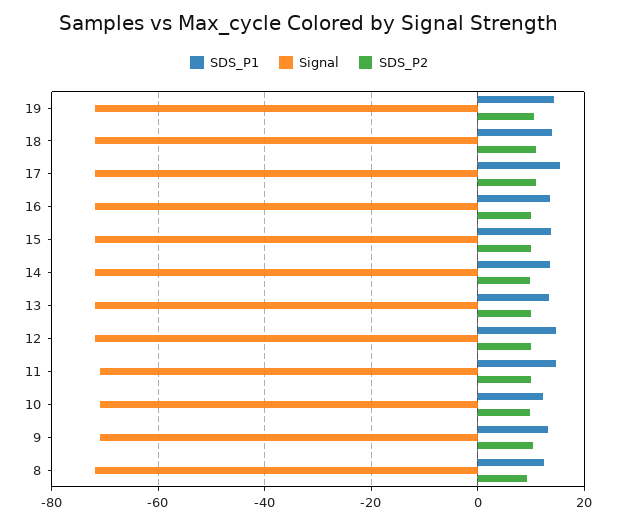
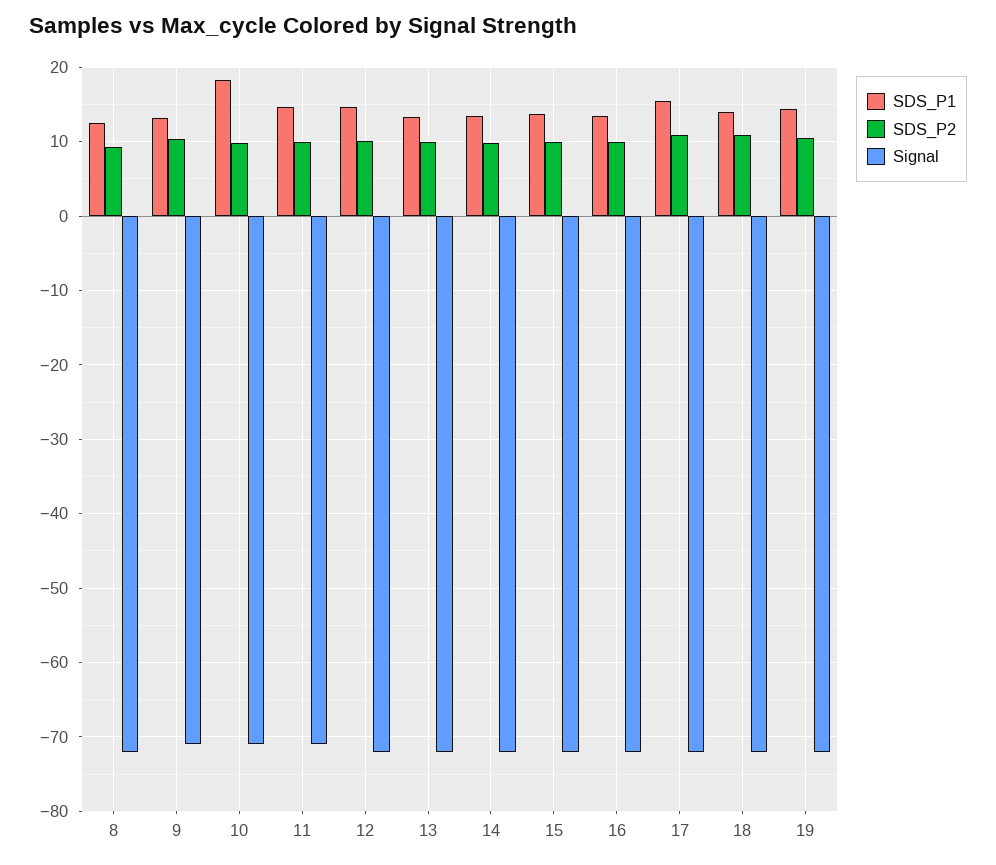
  {
    "SDS_P1": {
      "19": 14,
      "18": 14,
      "17": 15,
      "16": 13,
      "15": 14,
      "14": 13,
      "13": 13,
      "12": 15,
      "11": 15,
-     "10": 12,
+     "10": 18,
      "9": 13,
      "8": 12
    },
    "Signal": {
      "19": -72,
      "18": -72,
      "17": -72,
      "16": -72,
      "15": -72,
      "14": -72,
      "13": -72,
      "12": -72,
      "11": -71,
      "10": -71,
      "9": -71,
      "8": -72
    },
    "SDS_P2": {
      "19": 11,
      "18": 11,
      "17": 11,
      "16": 10,
      "15": 10,
      "14": 10,
      "13": 10,
      "12": 10,
      "11": 10,
      "10": 10,
      "9": 10,
      "8": 9
    }
  }

